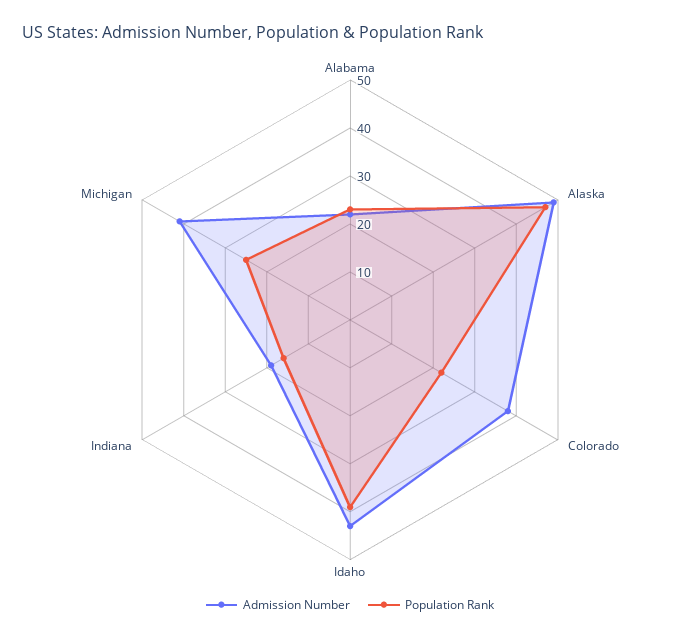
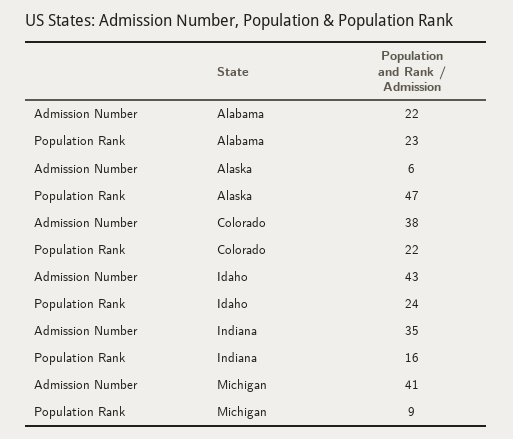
  {
    "Admission Number": {
      "Alabama": 22,
-     "Alaska": 50,
+     "Alaska": 6,
      "Colorado": 38,
      "Idaho": 43,
-     "Indiana": 20,
+     "Indiana": 35,
      "Michigan": 41
    },
    "Population Rank": {
      "Alabama": 23,
      "Alaska": 47,
      "Colorado": 22,
-     "Idaho": 40,
+     "Idaho": 24,
      "Indiana": 16,
-     "Michigan": 25
+     "Michigan": 9
    }
  }

